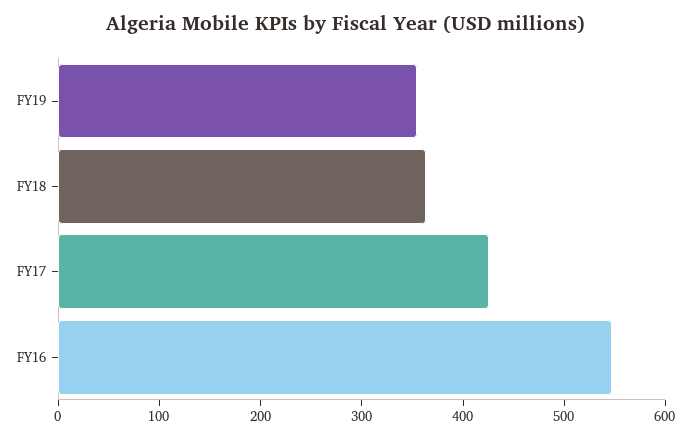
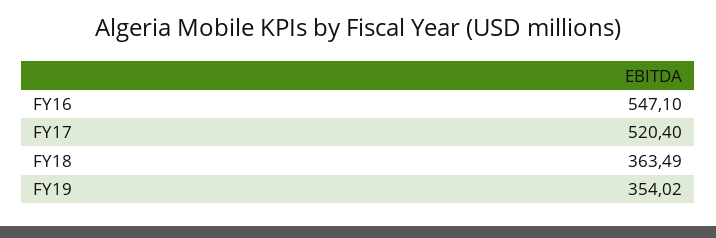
  {
    "FY19": 354.02,
    "FY18": 363.49,
-   "FY17": 420,
+   "FY17": 520.4,
    "FY16": 547.1
  }

